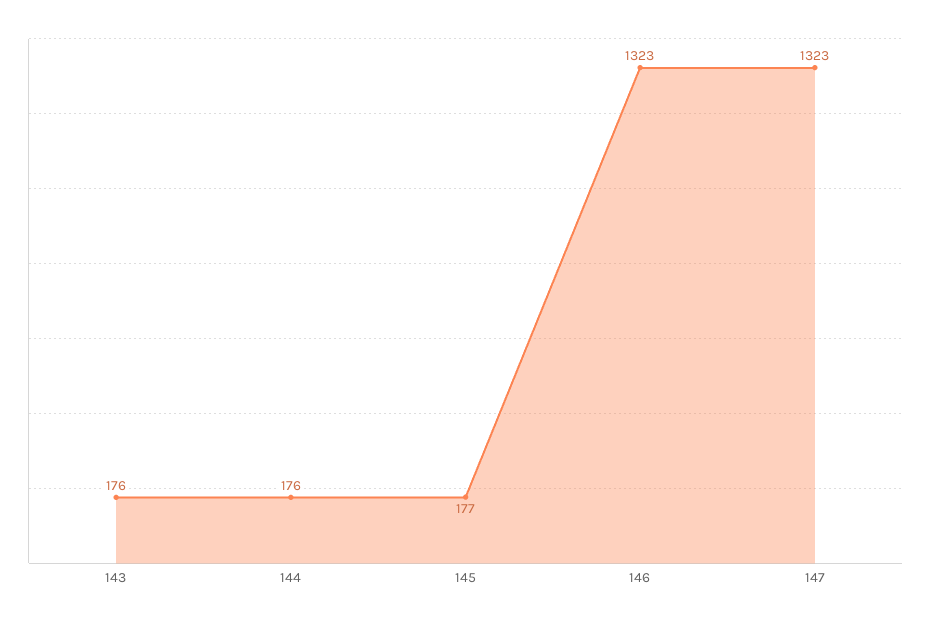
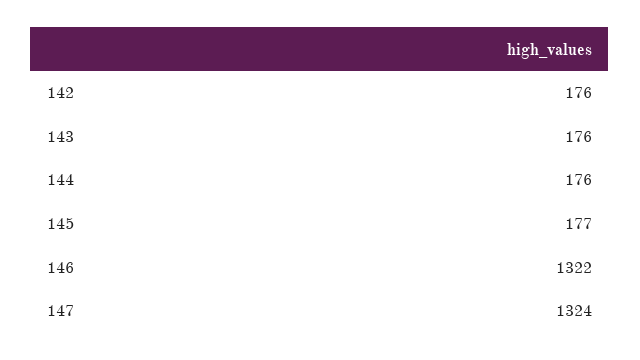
  {
    "143": 176,
    "144": 176,
    "145": 177,
-   "146": 1323,
+   "146": 1322,
-   "147": 1323
+   "147": 1324,
+   "142": 176
  }

